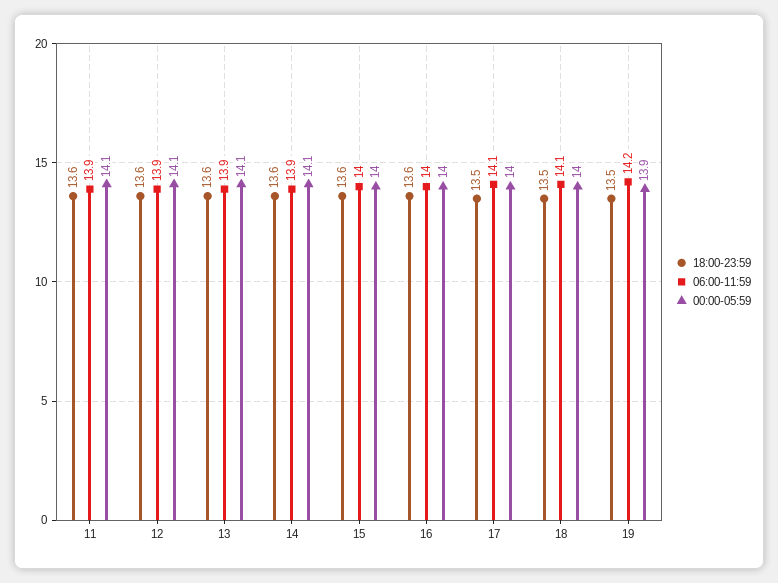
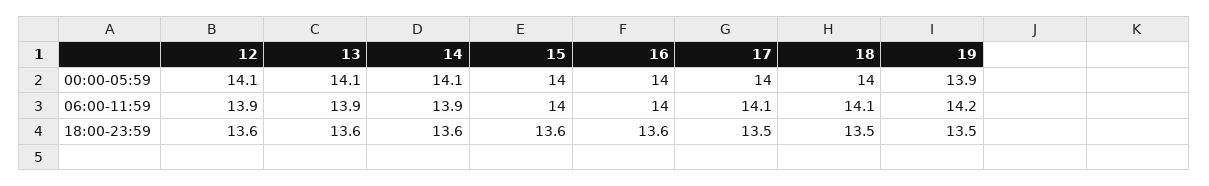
  {
    "18:00-23:59": {
-     "11": 13.6,
      "12": 13.6,
      "13": 13.6,
      "14": 13.6,
      "15": 13.6,
      "16": 13.6,
      "17": 13.5,
      "18": 13.5,
      "19": 13.5
    },
    "06:00-11:59": {
-     "11": 13.9,
      "12": 13.9,
      "13": 13.9,
      "14": 13.9,
      "15": 14,
      "16": 14,
      "17": 14.1,
      "18": 14.1,
      "19": 14.2
    },
    "00:00-05:59": {
-     "11": 14.1,
      "12": 14.1,
      "13": 14.1,
      "14": 14.1,
      "15": 14,
      "16": 14,
      "17": 14,
      "18": 14,
      "19": 13.9
    }
  }

